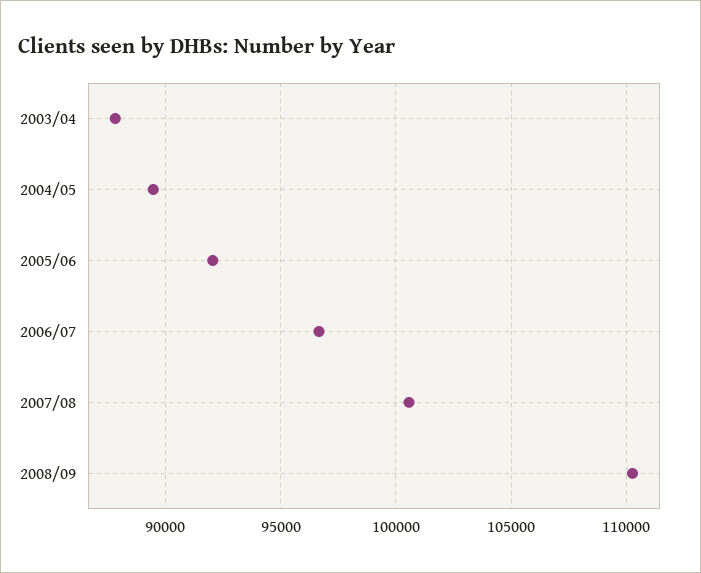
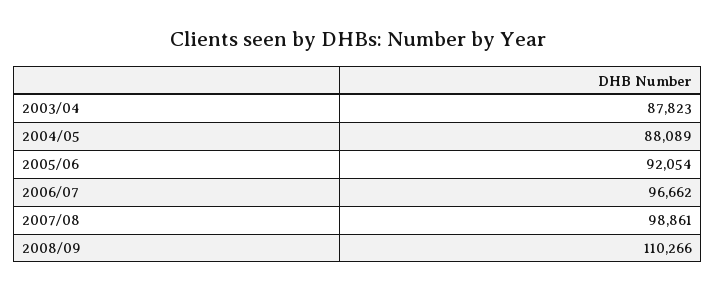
  {
    "2003/04": 87823,
-   "2004/05": 89500,
+   "2004/05": 88089,
    "2005/06": 92054,
    "2006/07": 96662,
-   "2007/08": 100500,
+   "2007/08": 98861,
    "2008/09": 110266
  }

